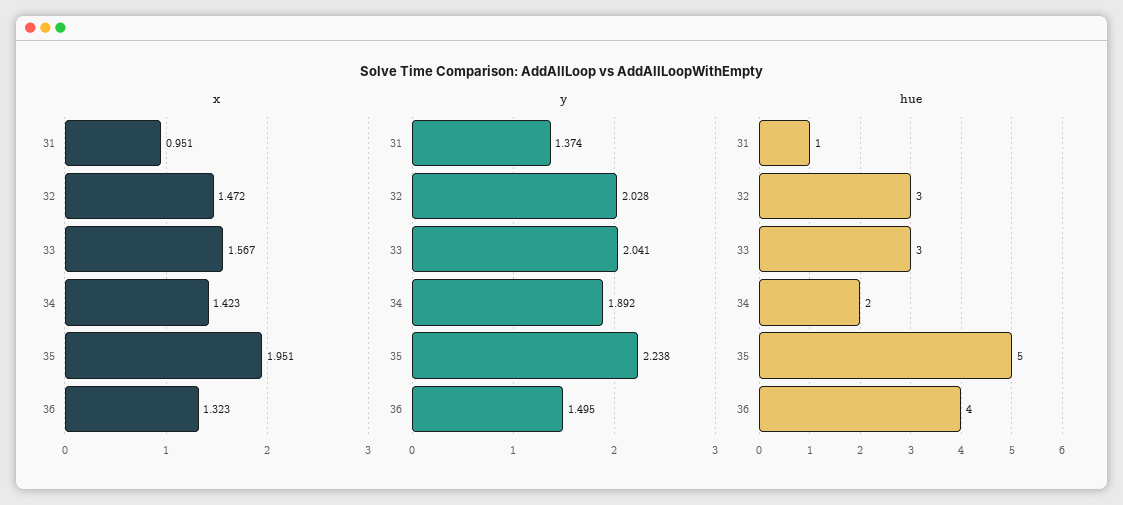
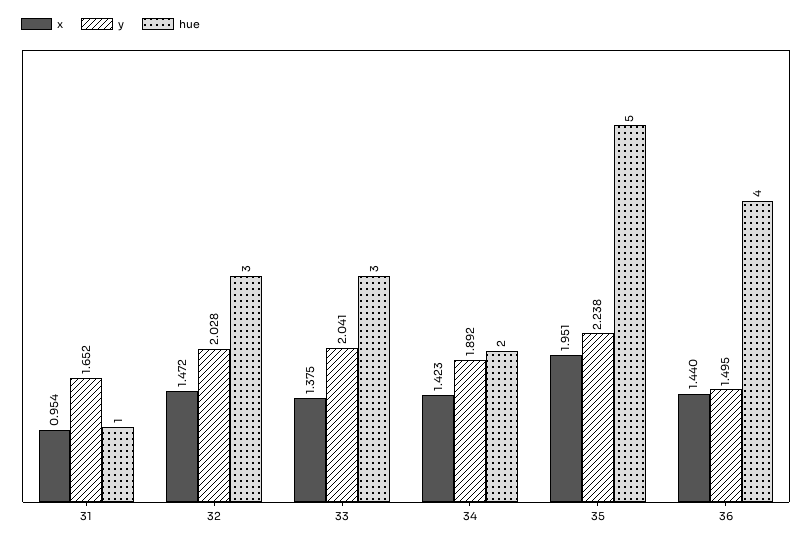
  {
    "x": {
-     "31": 0.951,
+     "31": 0.954,
      "32": 1.472,
-     "33": 1.567,
+     "33": 1.375,
      "34": 1.423,
      "35": 1.951,
-     "36": 1.323
+     "36": 1.44
    },
    "y": {
-     "31": 1.374,
+     "31": 1.652,
      "32": 2.028,
      "33": 2.041,
      "34": 1.892,
      "35": 2.238,
      "36": 1.495
    },
    "hue": {
      "31": 1,
      "32": 3,
      "33": 3,
      "34": 2,
      "35": 5,
      "36": 4
    }
  }

